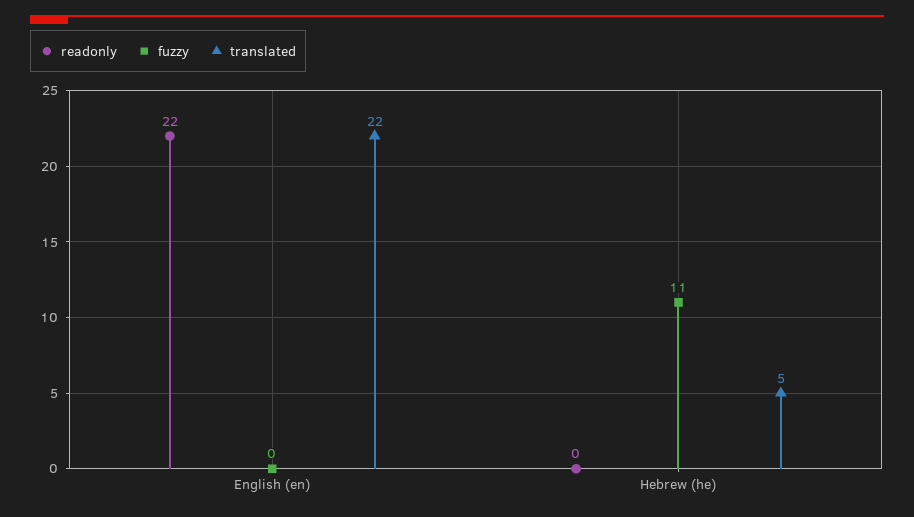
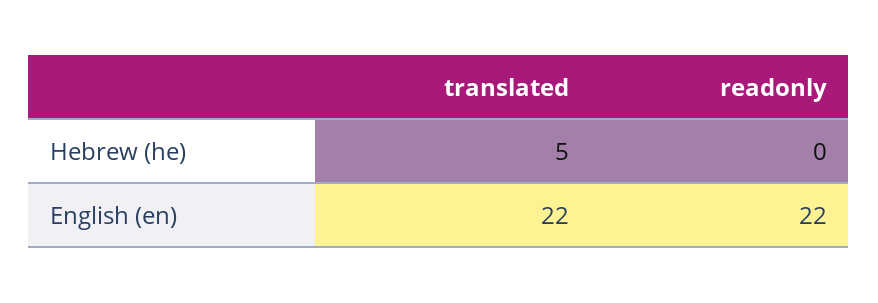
  {
    "readonly": {
      "English (en)": 22,
      "Hebrew (he)": 0
    },
-   "fuzzy": {
-     "English (en)": 0,
-     "Hebrew (he)": 11
-   },
    "translated": {
      "English (en)": 22,
      "Hebrew (he)": 5
    }
  }

